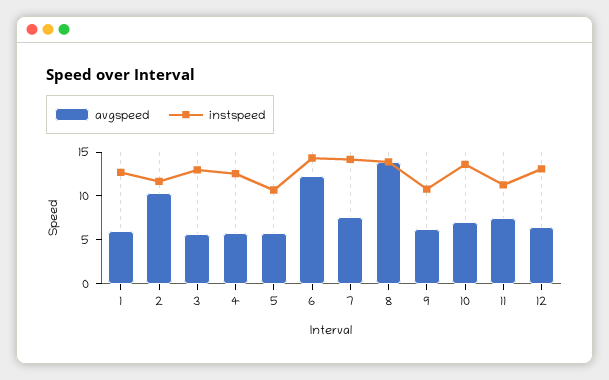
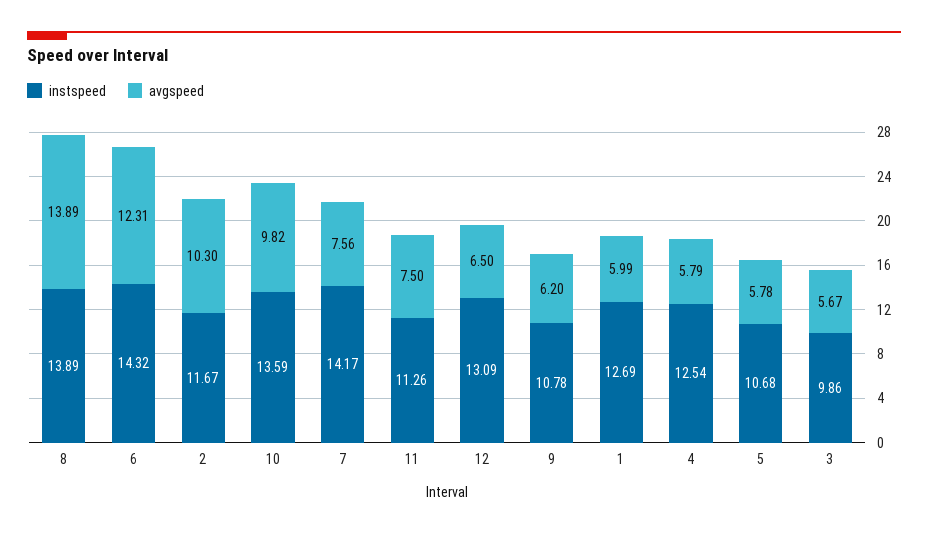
  {
    "avgspeed": {
      "1": 5.99,
      "2": 10.3,
      "3": 5.67,
      "4": 5.79,
      "5": 5.78,
      "6": 12.31,
      "7": 7.56,
      "8": 13.89,
      "9": 6.2,
-     "10": 7,
+     "10": 9.82,
      "11": 7.5,
      "12": 6.5
    },
    "instspeed": {
      "1": 12.69,
      "2": 11.67,
-     "3": 13,
+     "3": 9.86,
      "4": 12.54,
      "5": 10.68,
      "6": 14.32,
      "7": 14.17,
      "8": 13.89,
      "9": 10.78,
      "10": 13.59,
      "11": 11.26,
      "12": 13.09
    }
  }

